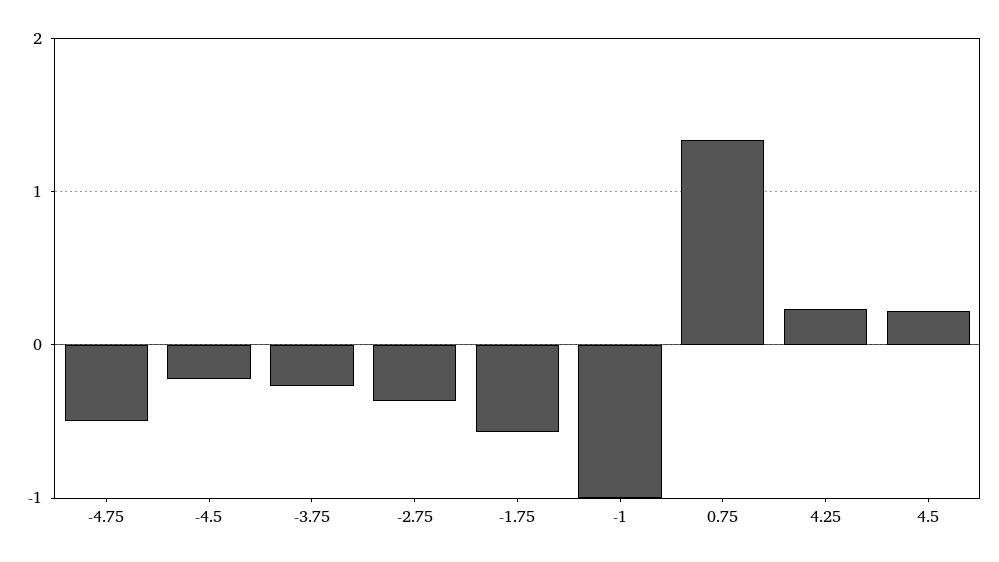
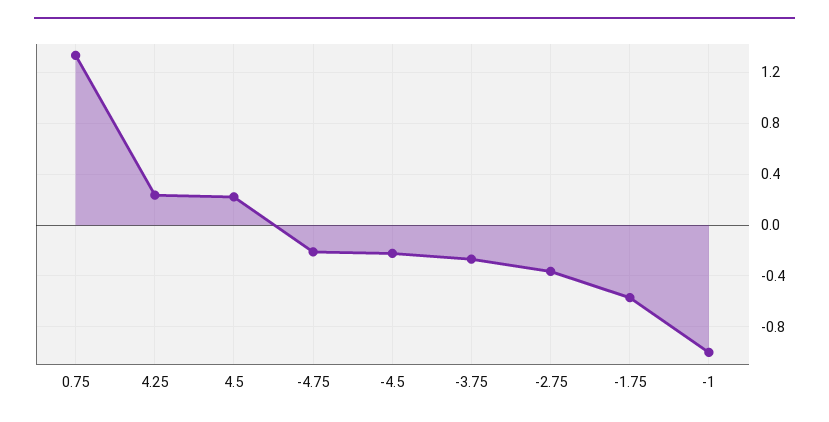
  {
-   "-4.75": -0.5,
+   "-4.75": -0.2,
    "-4.5": -0.2,
    "-3.75": -0.25,
    "-2.75": -0.35,
    "-1.75": -0.55,
    "-1": -1,
    "0.75": 1.35,
    "4.25": 0.25,
    "4.5": 0.2
  }

